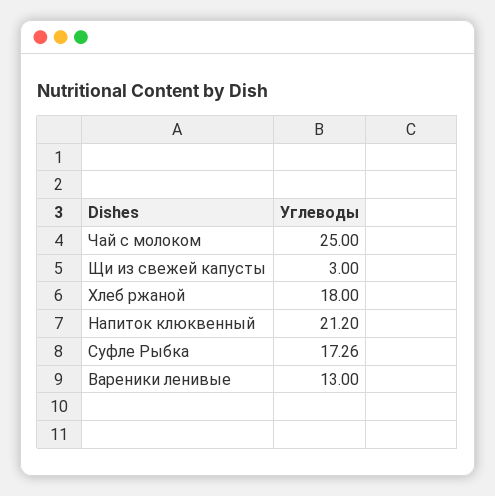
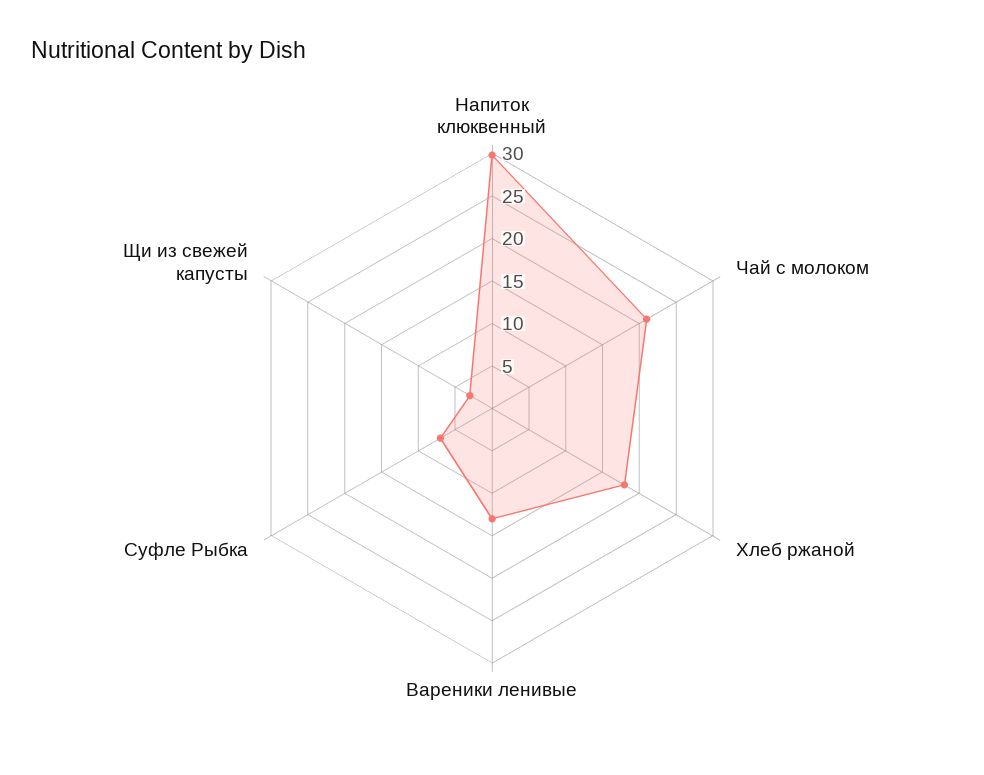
  {
-   "Чай с молоком": 25,
+   "Чай с молоком": 21,
    "Щи из свежей капусты": 3,
    "Хлеб ржаной": 18,
-   "Напиток клюквенный": 21.2,
+   "Напиток клюквенный": 30,
-   "Суфле Рыбка": 17.26,
+   "Суфле Рыбка": 7,
    "Вареники ленивые": 13
  }

